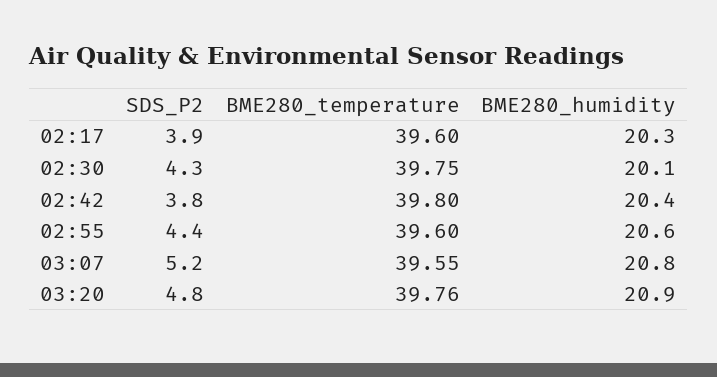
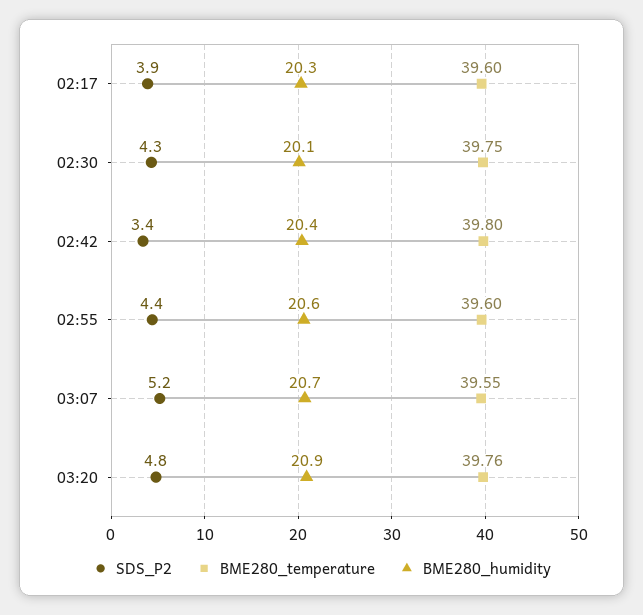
  {
    "SDS_P2": {
      "02:17": 3.9,
      "02:30": 4.3,
-     "02:42": 3.8,
+     "02:42": 3.4,
      "02:55": 4.4,
      "03:07": 5.2,
      "03:20": 4.8
    },
    "BME280_temperature": {
      "02:17": 39.6,
      "02:30": 39.75,
      "02:42": 39.8,
      "02:55": 39.6,
      "03:07": 39.55,
      "03:20": 39.76
    },
    "BME280_humidity": {
      "02:17": 20.3,
      "02:30": 20.1,
      "02:42": 20.4,
      "02:55": 20.6,
-     "03:07": 20.8,
+     "03:07": 20.7,
      "03:20": 20.9
    }
  }

